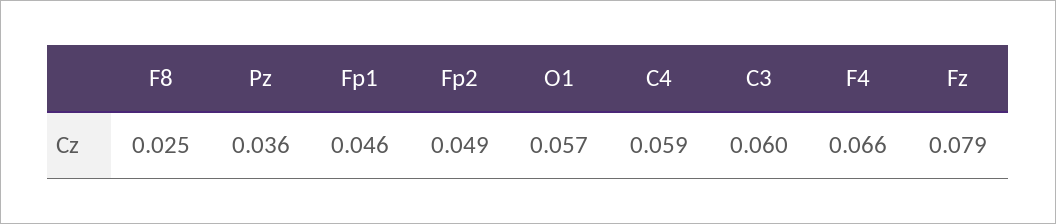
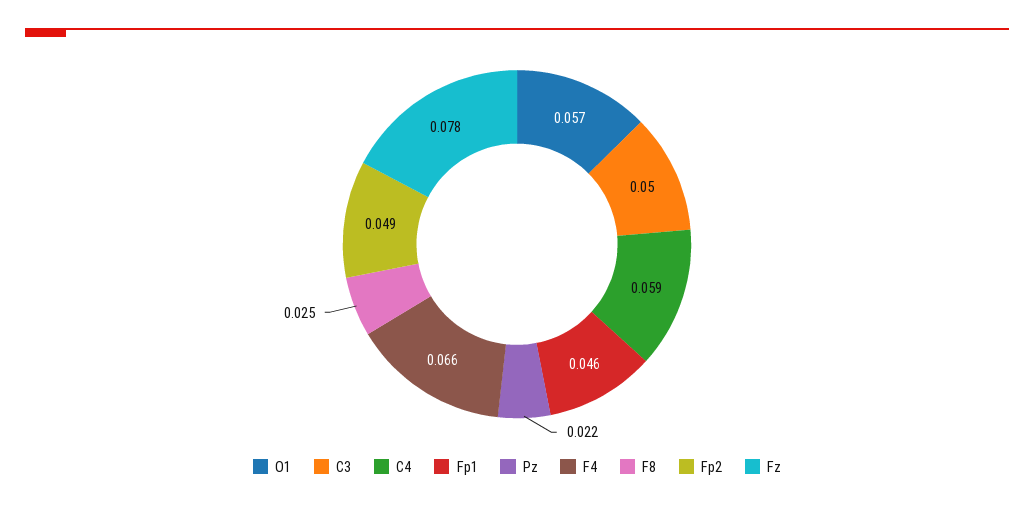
  {
    "F8": 0.025,
-   "Pz": 0.036,
+   "Pz": 0.022,
    "Fp1": 0.046,
    "Fp2": 0.049,
    "O1": 0.057,
    "C4": 0.059,
-   "C3": 0.06,
+   "C3": 0.05,
    "F4": 0.066,
-   "Fz": 0.079
+   "Fz": 0.078
  }

